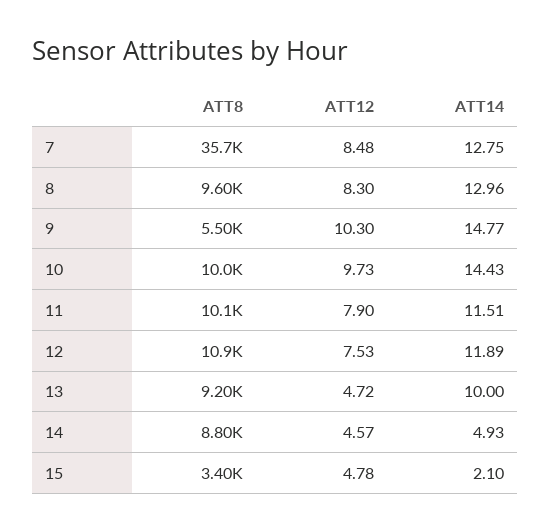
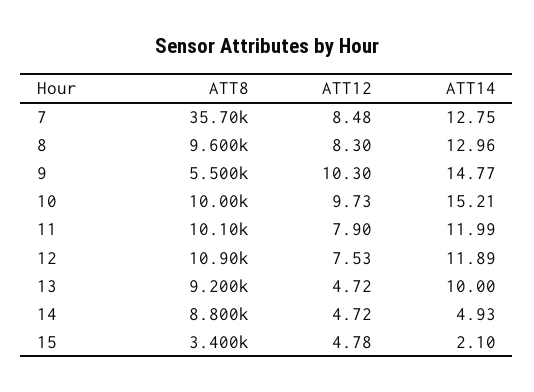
  {
    "ATT8": {
      "7": 35700,
      "8": 9600,
      "9": 5500,
      "10": 10000,
      "11": 10100,
      "12": 10900,
      "13": 9200,
      "14": 8800,
      "15": 3400
    },
    "ATT12": {
      "7": 8.48,
      "8": 8.3,
      "9": 10.3,
      "10": 9.73,
      "11": 7.9,
      "12": 7.53,
      "13": 4.72,
-     "14": 4.57,
+     "14": 4.72,
      "15": 4.78
    },
    "ATT14": {
      "7": 12.75,
      "8": 12.96,
      "9": 14.77,
-     "10": 14.43,
+     "10": 15.21,
-     "11": 11.51,
+     "11": 11.99,
      "12": 11.89,
      "13": 10,
      "14": 4.93,
      "15": 2.1
    }
  }

